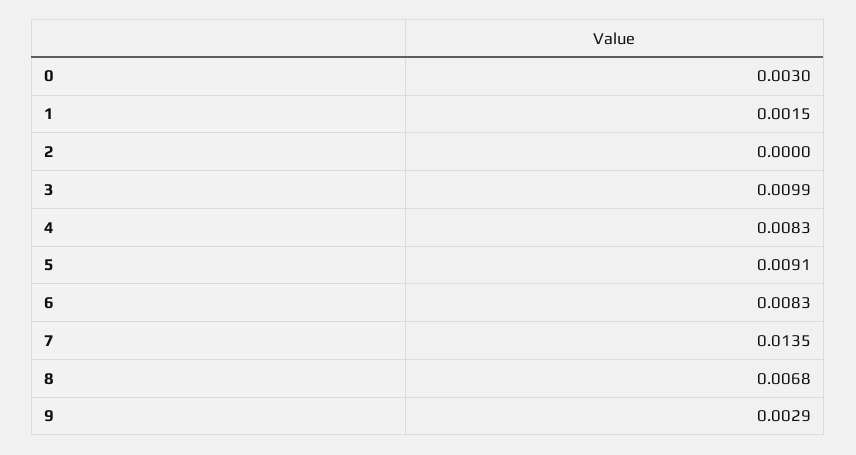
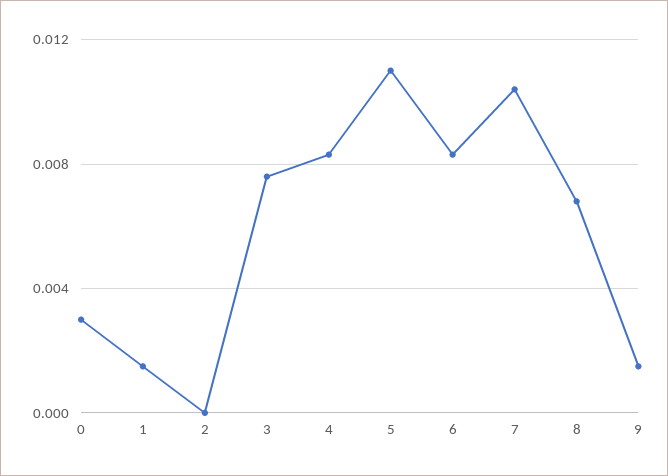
  {
    "0": 0.003,
    "1": 0.0015,
    "2": 0,
-   "3": 0.0099,
+   "3": 0.0075,
    "4": 0.0083,
-   "5": 0.0091,
+   "5": 0.011,
    "6": 0.0083,
-   "7": 0.0135,
+   "7": 0.0105,
    "8": 0.0068,
-   "9": 0.0029
+   "9": 0.0015
  }

